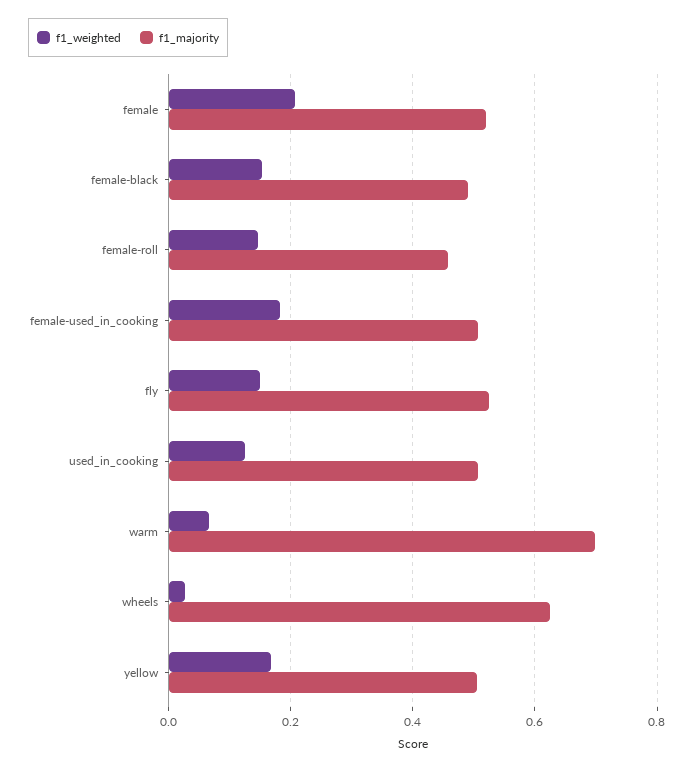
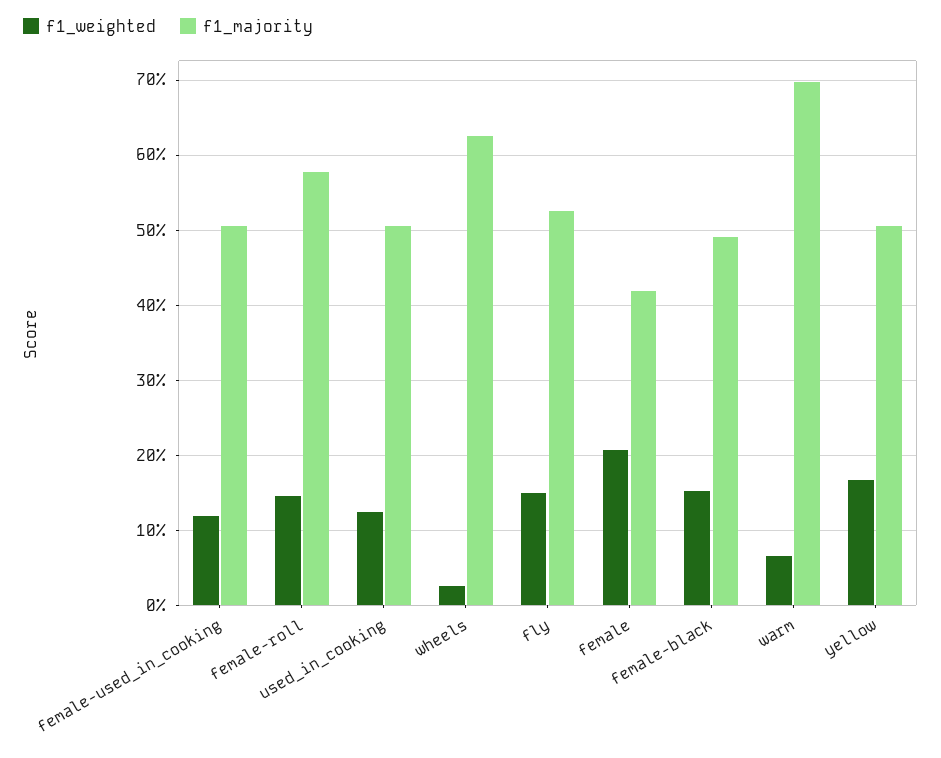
  {
    "f1_weighted": {
      "female": 0.21,
      "female-black": 0.15,
      "female-roll": 0.15,
-     "female-used_in_cooking": 0.18,
+     "female-used_in_cooking": 0.12,
      "fly": 0.15,
      "used_in_cooking": 0.12,
      "warm": 0.07,
      "wheels": 0.03,
      "yellow": 0.17
    },
    "f1_majority": {
-     "female": 0.52,
+     "female": 0.42,
      "female-black": 0.49,
-     "female-roll": 0.46,
+     "female-roll": 0.58,
      "female-used_in_cooking": 0.51,
      "fly": 0.53,
      "used_in_cooking": 0.51,
      "warm": 0.7,
      "wheels": 0.63,
      "yellow": 0.51
    }
  }

